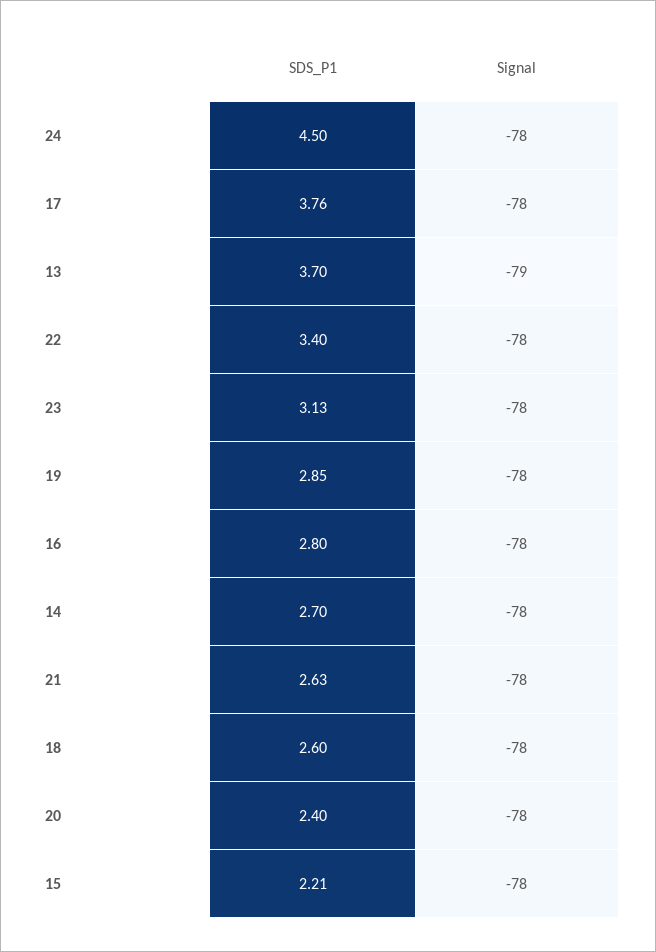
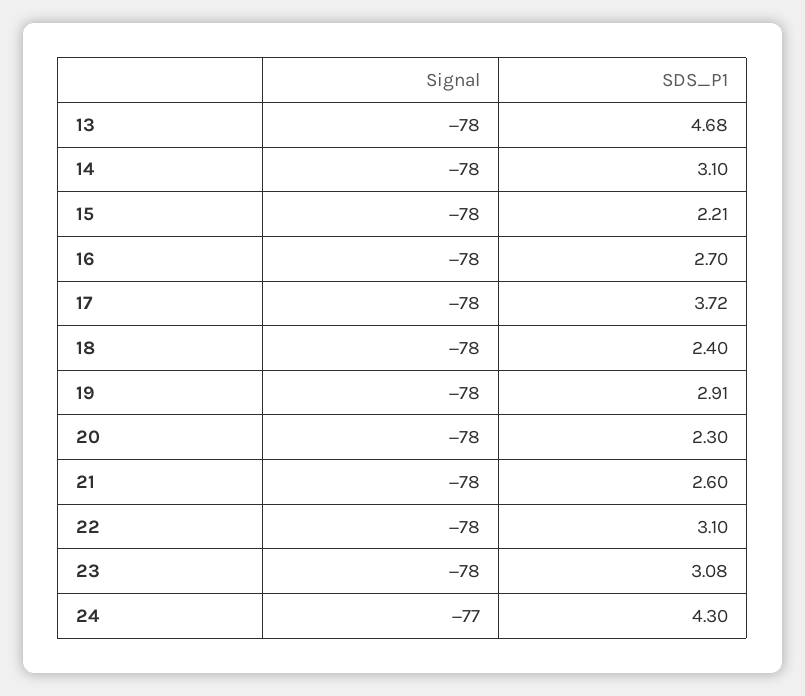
  {
    "SDS_P1": {
-     "24": 4.5,
+     "24": 4.3,
-     "17": 3.76,
+     "17": 3.72,
-     "13": 3.7,
+     "13": 4.68,
-     "22": 3.4,
+     "22": 3.1,
-     "23": 3.13,
+     "23": 3.08,
-     "19": 2.85,
+     "19": 2.91,
-     "16": 2.8,
+     "16": 2.7,
-     "14": 2.7,
+     "14": 3.1,
-     "21": 2.63,
+     "21": 2.6,
-     "18": 2.6,
+     "18": 2.4,
-     "20": 2.4,
+     "20": 2.3,
      "15": 2.21
    },
    "Signal": {
-     "24": -78,
+     "24": -77,
      "17": -78,
-     "13": -79,
+     "13": -78,
      "22": -78,
      "23": -78,
      "19": -78,
      "16": -78,
      "14": -78,
      "21": -78,
      "18": -78,
      "20": -78,
      "15": -78
    }
  }

